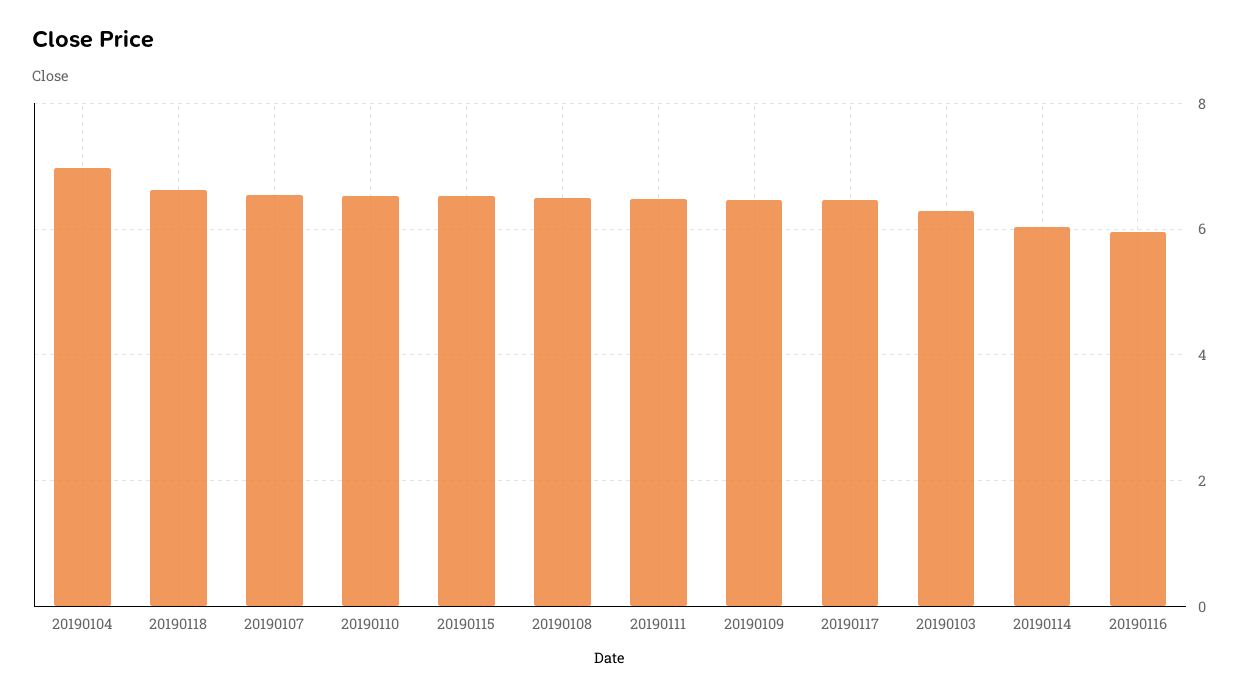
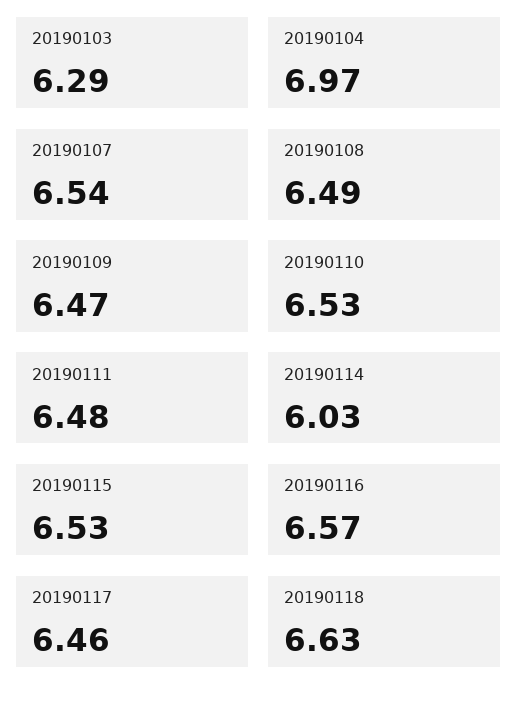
  {
    "20190104": 6.97,
    "20190118": 6.63,
    "20190107": 6.54,
    "20190110": 6.53,
    "20190115": 6.53,
    "20190108": 6.49,
    "20190111": 6.48,
    "20190109": 6.47,
    "20190117": 6.46,
    "20190103": 6.29,
    "20190114": 6.03,
-   "20190116": 6
+   "20190116": 6.57
  }

